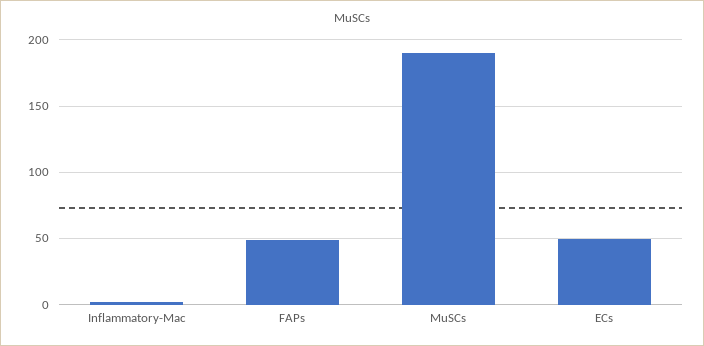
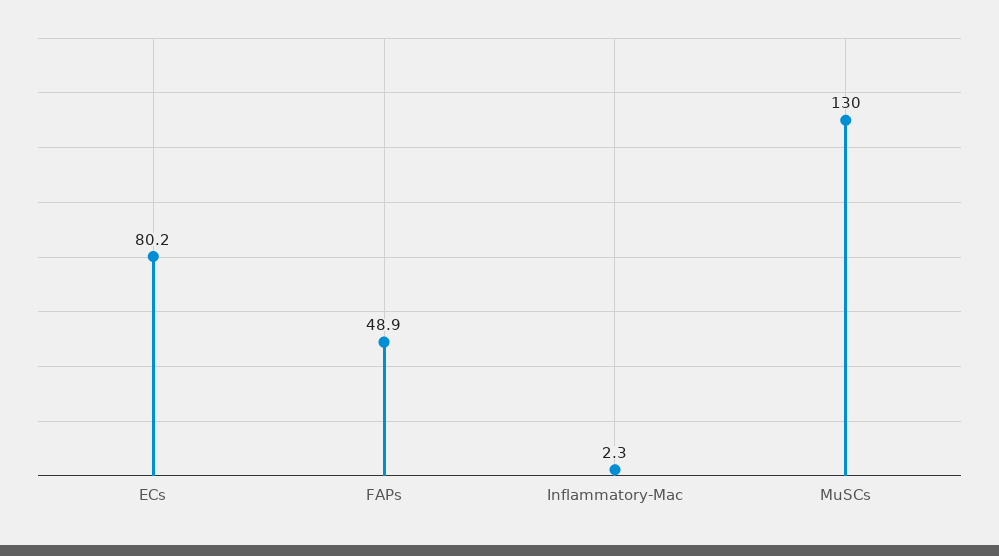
  {
    "Inflammatory-Mac": 2.3,
    "FAPs": 48.9,
-   "MuSCs": 190,
+   "MuSCs": 130,
-   "ECs": 50
+   "ECs": 80.2
  }

